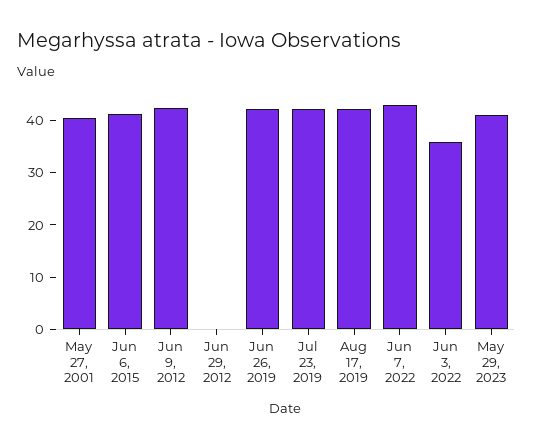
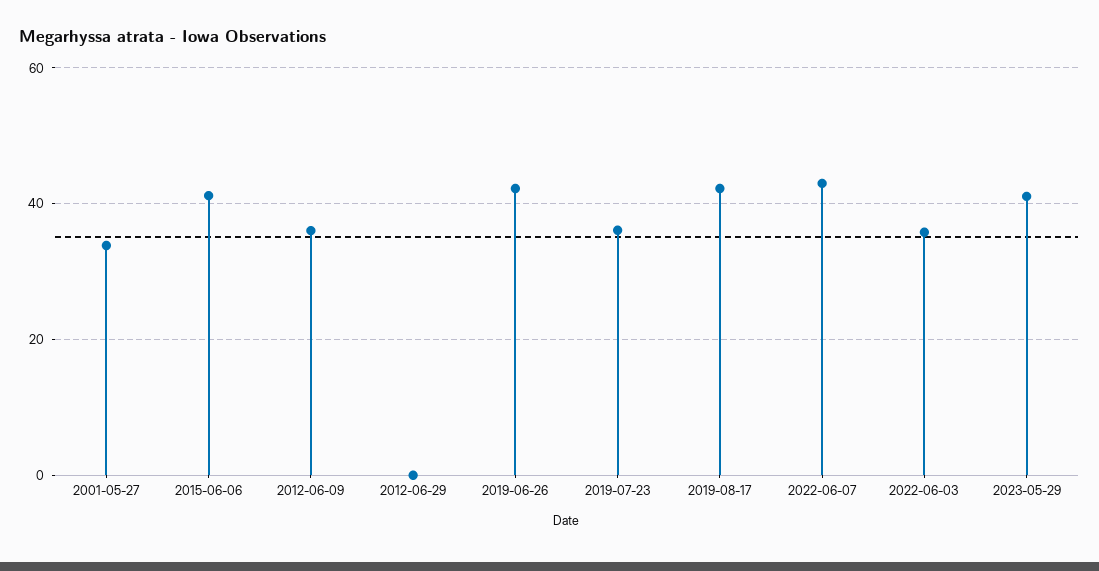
  {
-   "May 27, 2001": 40,
+   "May 27, 2001": 34,
    "Jun 6, 2015": 42,
-   "Jun 9, 2012": 42,
+   "Jun 9, 2012": 36,
    "Jun 29, 2012": 0,
    "Jun 26, 2019": 42,
-   "Jul 23, 2019": 42,
+   "Jul 23, 2019": 36,
    "Aug 17, 2019": 42,
    "Jun 7, 2022": 44,
    "Jun 3, 2022": 36,
    "May 29, 2023": 42
  }

